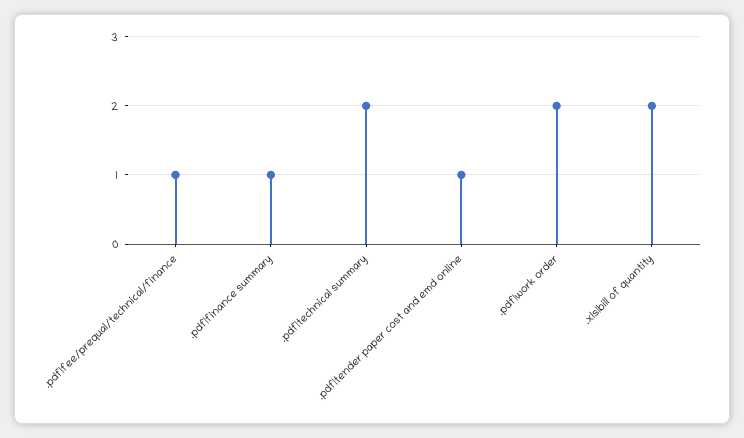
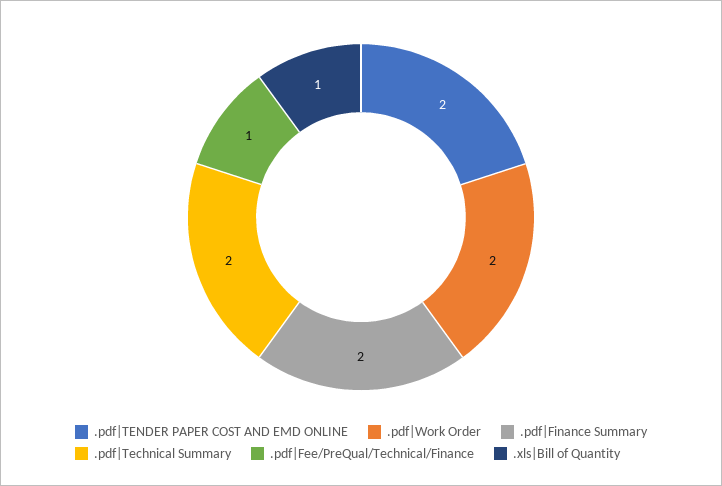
  {
    ".pdf|fee/prequal/technical/finance": 1,
-   ".pdf|finance summary": 1,
+   ".pdf|finance summary": 2,
    ".pdf|technical summary": 2,
-   ".pdf|tender paper cost and emd online": 1,
+   ".pdf|tender paper cost and emd online": 2,
    ".pdf|work order": 2,
-   ".xls|bill of quantity": 2
+   ".xls|bill of quantity": 1
  }

